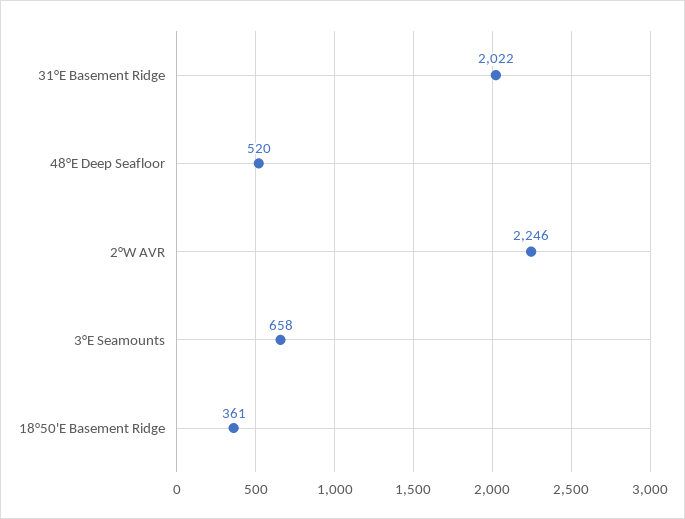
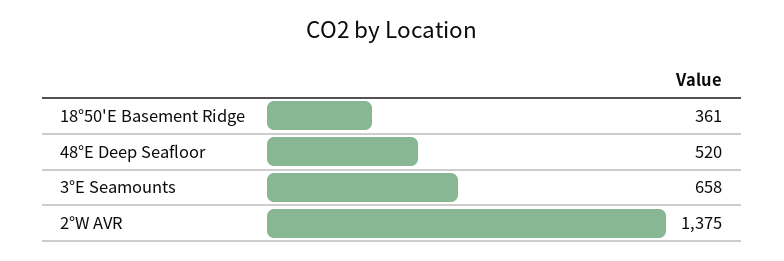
  {
-   "31°E Basement Ridge": 2022,
    "48°E Deep Seafloor": 520,
-   "2°W AVR": 2246,
+   "2°W AVR": 1375,
    "3°E Seamounts": 658,
    "18°50'E Basement Ridge": 361
  }

